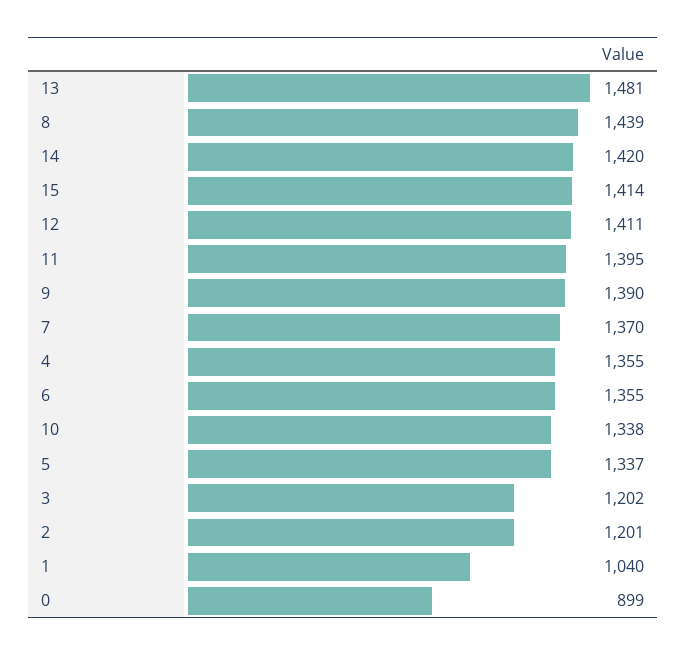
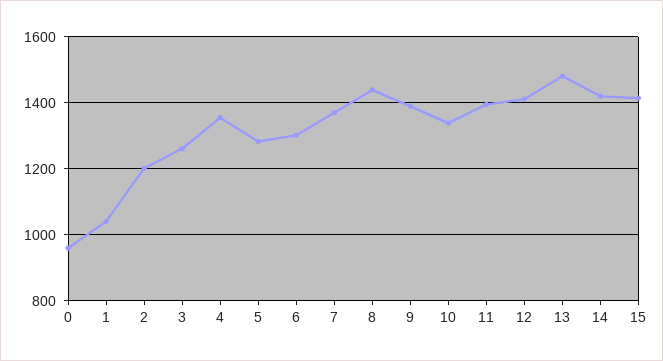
  {
    "13": 1481,
    "8": 1439,
    "14": 1420,
    "15": 1414,
    "12": 1411,
    "11": 1395,
    "9": 1390,
    "7": 1370,
    "4": 1355,
-   "6": 1355,
+   "6": 1300,
    "10": 1338,
-   "5": 1337,
+   "5": 1280,
-   "3": 1202,
+   "3": 1260,
    "2": 1201,
    "1": 1040,
-   "0": 899
+   "0": 960
  }

